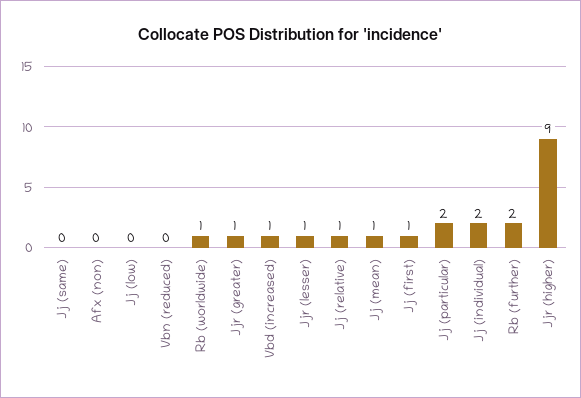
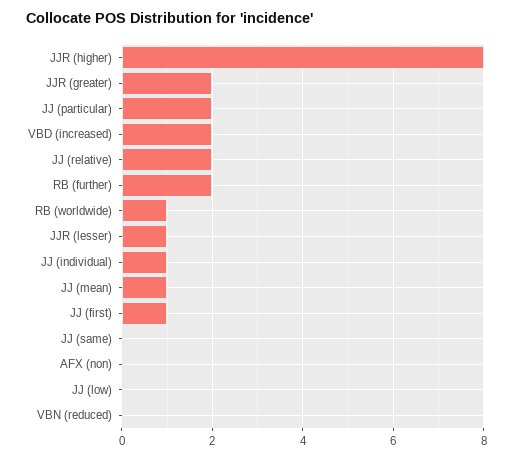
  {
    "Jj (same)": 0,
    "Afx (non)": 0,
    "Jj (low)": 0,
    "Vbn (reduced)": 0,
    "Rb (worldwide)": 1,
-   "Jjr (greater)": 1,
+   "Jjr (greater)": 2,
-   "Vbd (increased)": 1,
+   "Vbd (increased)": 2,
    "Jjr (lesser)": 1,
-   "Jj (relative)": 1,
+   "Jj (relative)": 2,
    "Jj (mean)": 1,
    "Jj (first)": 1,
    "Jj (particular)": 2,
-   "Jj (individual)": 2,
+   "Jj (individual)": 1,
    "Rb (further)": 2,
-   "Jjr (higher)": 9
+   "Jjr (higher)": 8
  }

